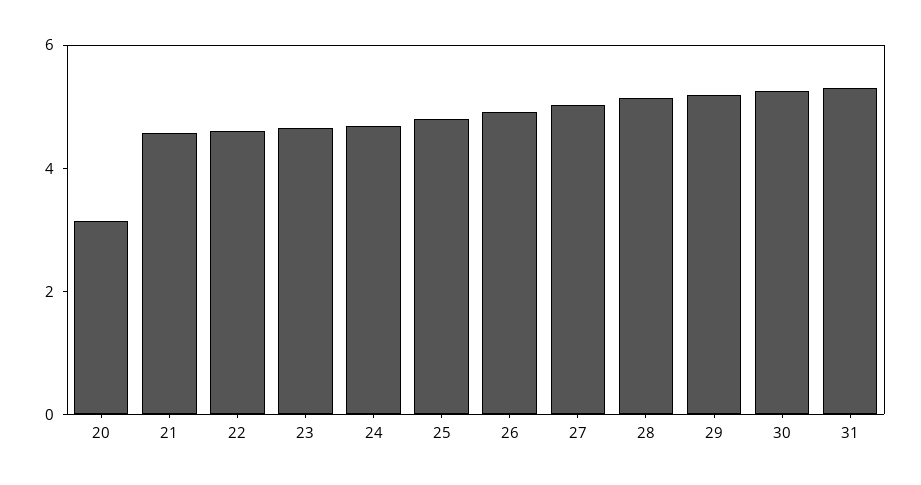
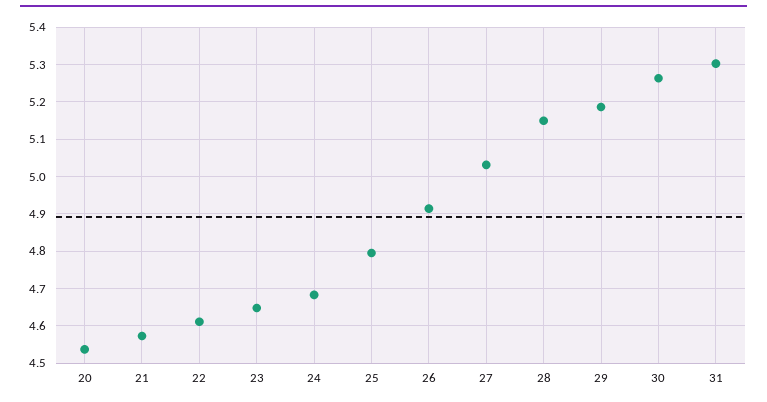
  {
-   "20": 3,
+   "20": 4.54,
    "21": 4.58,
    "22": 4.62,
    "23": 4.64,
    "24": 4.68,
    "25": 4.8,
    "26": 4.92,
    "27": 5.04,
    "28": 5.14,
    "29": 5.18,
    "30": 5.26,
    "31": 5.3
  }

